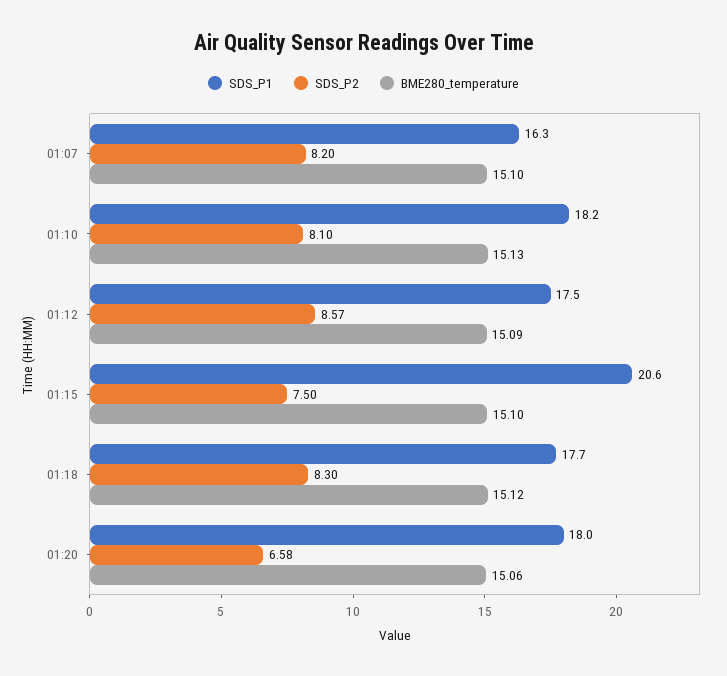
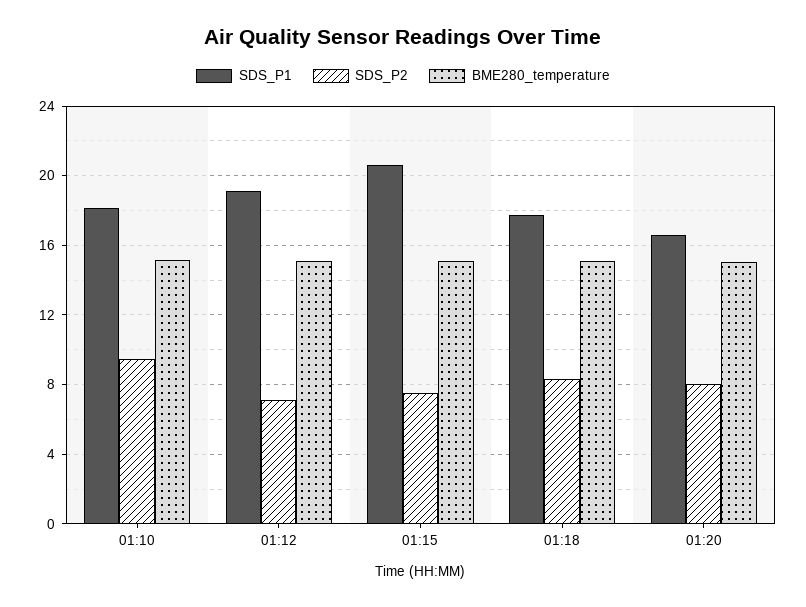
  {
    "SDS_P1": {
-     "01:07": 16.3,
      "01:10": 18.2,
-     "01:12": 17.5,
+     "01:12": 19,
      "01:15": 20.6,
      "01:18": 17.7,
-     "01:20": 18
+     "01:20": 16.5
    },
    "SDS_P2": {
-     "01:07": 8.2,
-     "01:10": 8.1,
+     "01:10": 9.5,
-     "01:12": 8.57,
+     "01:12": 7,
      "01:15": 7.5,
      "01:18": 8.3,
-     "01:20": 6.58
+     "01:20": 8
    },
    "BME280_temperature": {
-     "01:07": 15.1,
      "01:10": 15.13,
      "01:12": 15.09,
      "01:15": 15.1,
      "01:18": 15.12,
      "01:20": 15.06
    }
  }

